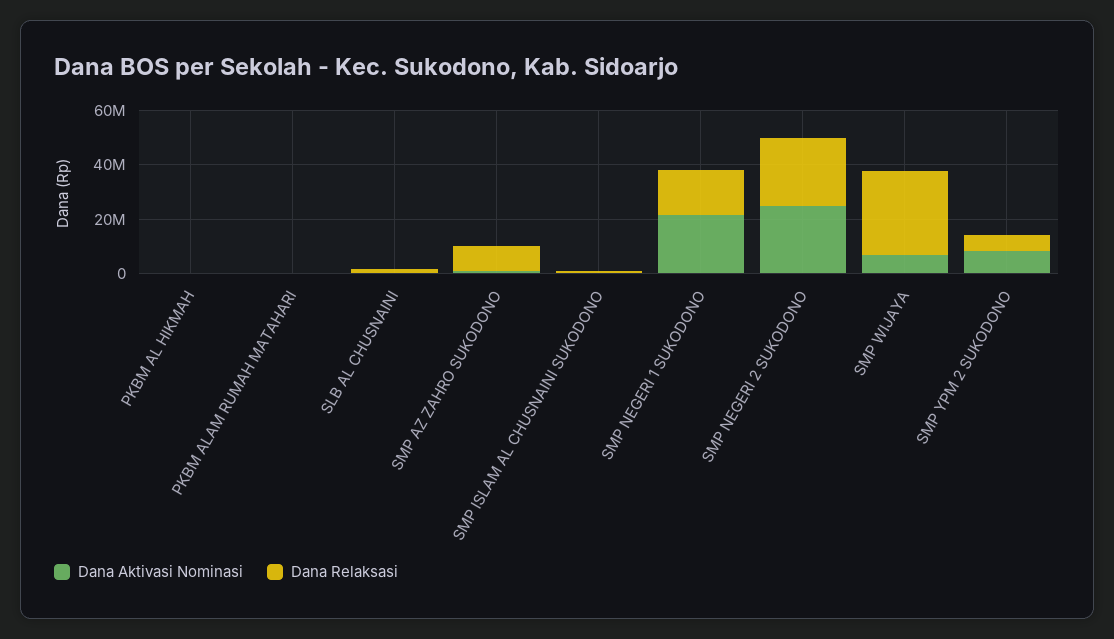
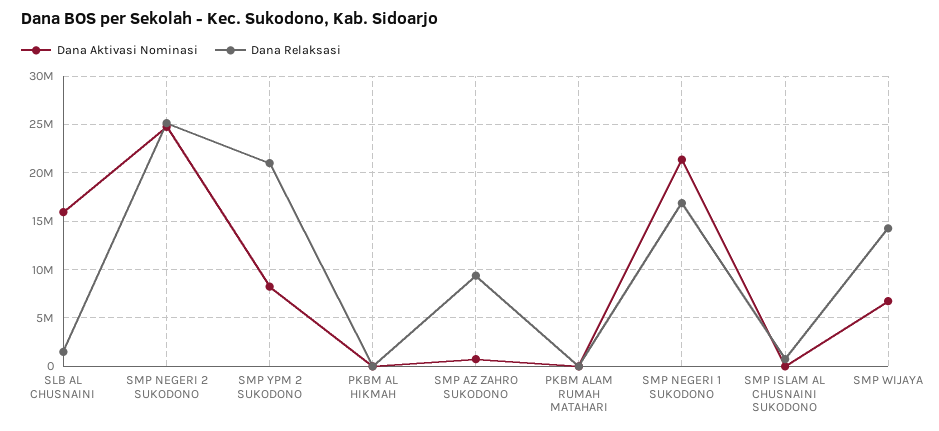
  {
    "Dana Aktivasi Nominasi": {
      "PKBM AL HIKMAH": 0,
      "PKBM ALAM RUMAH MATAHARI": 0,
-     "SLB AL CHUSNAINI": 0,
+     "SLB AL CHUSNAINI": 16000000,
      "SMP AZ ZAHRO SUKODONO": 1000000,
      "SMP ISLAM AL CHUSNAINI SUKODONO": 0,
      "SMP NEGERI 1 SUKODONO": 21000000,
      "SMP NEGERI 2 SUKODONO": 25000000,
      "SMP WIJAYA": 7000000,
      "SMP YPM 2 SUKODONO": 8000000
    },
    "Dana Relaksasi": {
      "PKBM AL HIKMAH": 0,
      "PKBM ALAM RUMAH MATAHARI": 0,
      "SLB AL CHUSNAINI": 2000000,
      "SMP AZ ZAHRO SUKODONO": 9000000,
      "SMP ISLAM AL CHUSNAINI SUKODONO": 1000000,
      "SMP NEGERI 1 SUKODONO": 17000000,
      "SMP NEGERI 2 SUKODONO": 25000000,
-     "SMP WIJAYA": 30000000,
+     "SMP WIJAYA": 14000000,
-     "SMP YPM 2 SUKODONO": 5000000
+     "SMP YPM 2 SUKODONO": 21000000
    }
  }

